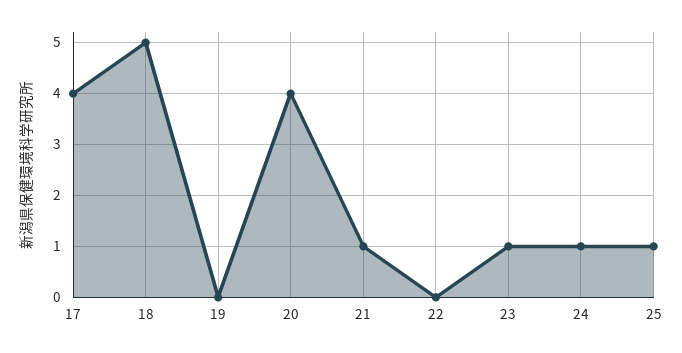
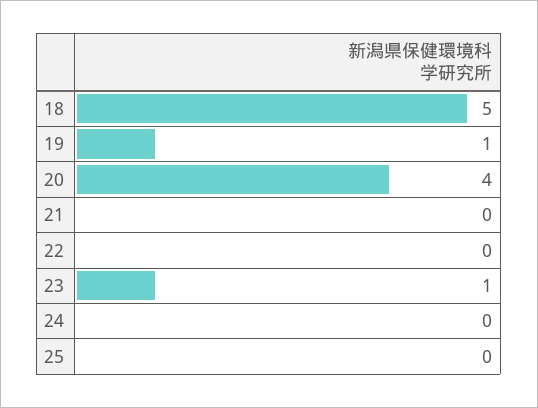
  {
-   "17": 4,
    "18": 5,
-   "19": 0,
+   "19": 1,
    "20": 4,
-   "21": 1,
+   "21": 0,
    "22": 0,
    "23": 1,
-   "24": 1,
+   "24": 0,
-   "25": 1
+   "25": 0
  }

